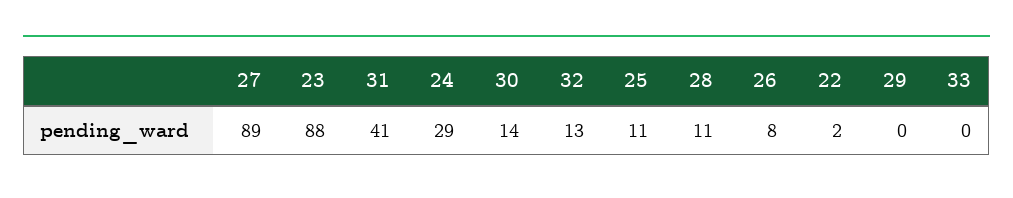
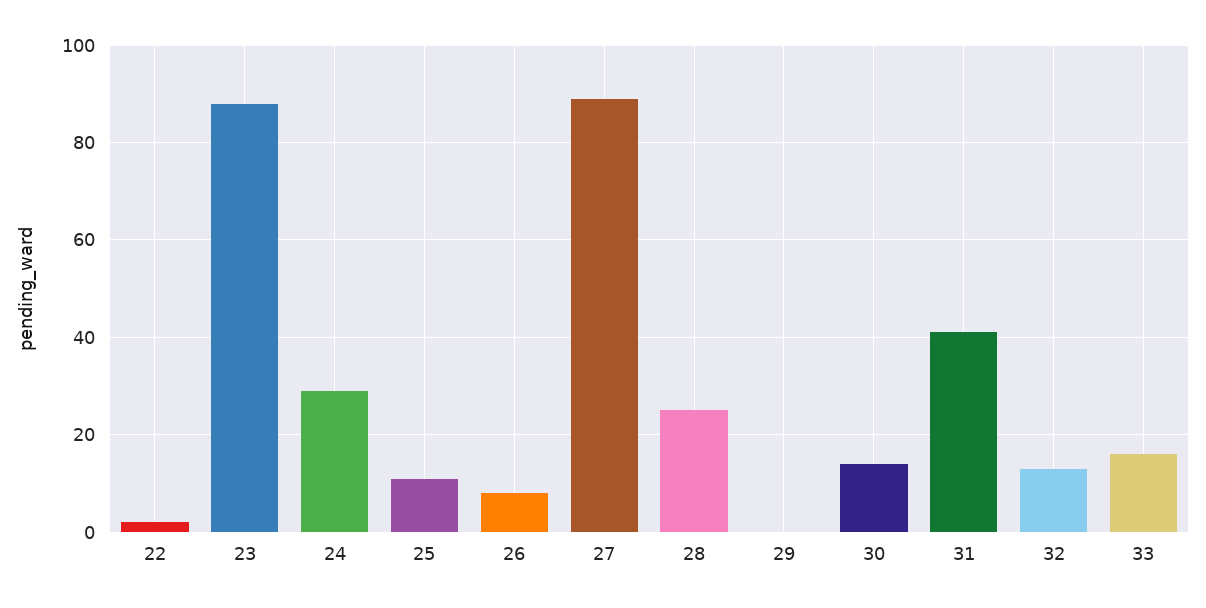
  {
    "27": 89,
    "23": 88,
    "31": 41,
    "24": 29,
    "30": 14,
    "32": 13,
    "25": 11,
-   "28": 11,
+   "28": 25,
    "26": 8,
    "22": 2,
    "29": 0,
-   "33": 0
+   "33": 15
  }

